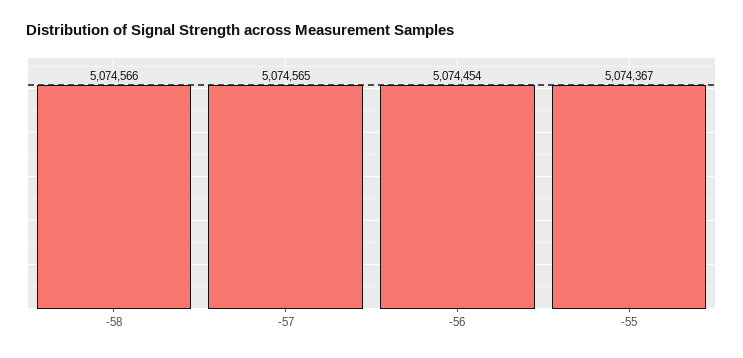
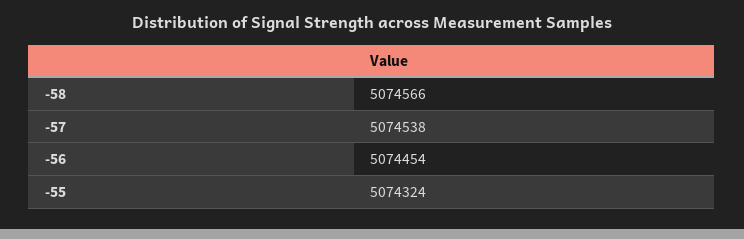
  {
    "-58": 5074566,
-   "-57": 5074565,
+   "-57": 5074538,
    "-56": 5074454,
-   "-55": 5074367
+   "-55": 5074324
  }

